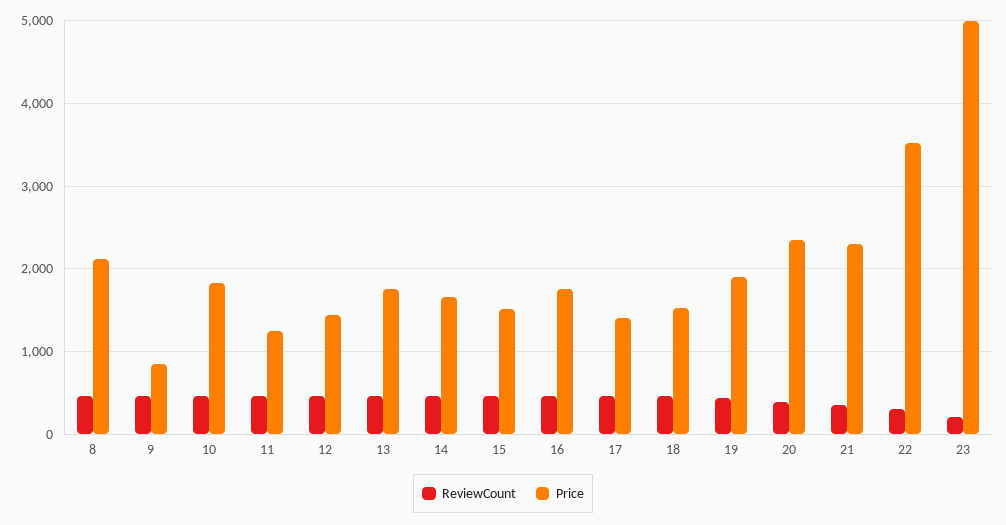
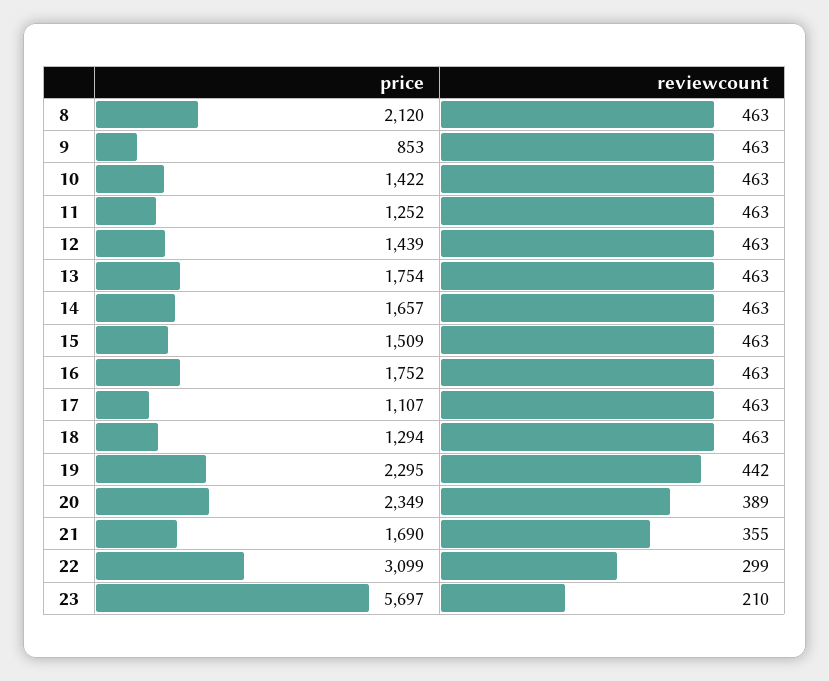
  {
    "ReviewCount": {
      "8": 463,
      "9": 463,
      "10": 463,
      "11": 463,
      "12": 463,
      "13": 463,
      "14": 463,
      "15": 463,
      "16": 463,
      "17": 463,
      "18": 463,
      "19": 442,
      "20": 389,
      "21": 355,
      "22": 299,
      "23": 210
    },
    "Price": {
      "8": 2120,
      "9": 853,
-     "10": 1800,
+     "10": 1422,
      "11": 1252,
      "12": 1439,
      "13": 1754,
      "14": 1657,
      "15": 1509,
      "16": 1752,
-     "17": 1400,
+     "17": 1107,
-     "18": 1500,
+     "18": 1294,
-     "19": 1900,
+     "19": 2295,
      "20": 2349,
-     "21": 2300,
+     "21": 1690,
-     "22": 3500,
+     "22": 3099,
-     "23": 5000
+     "23": 5697
    }
  }

